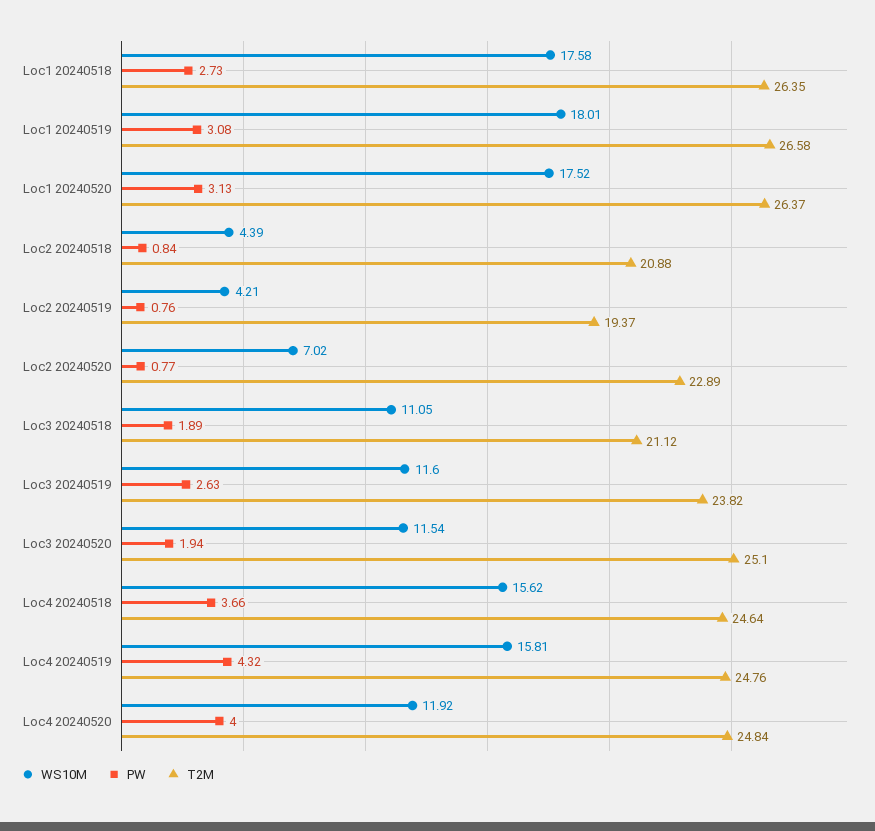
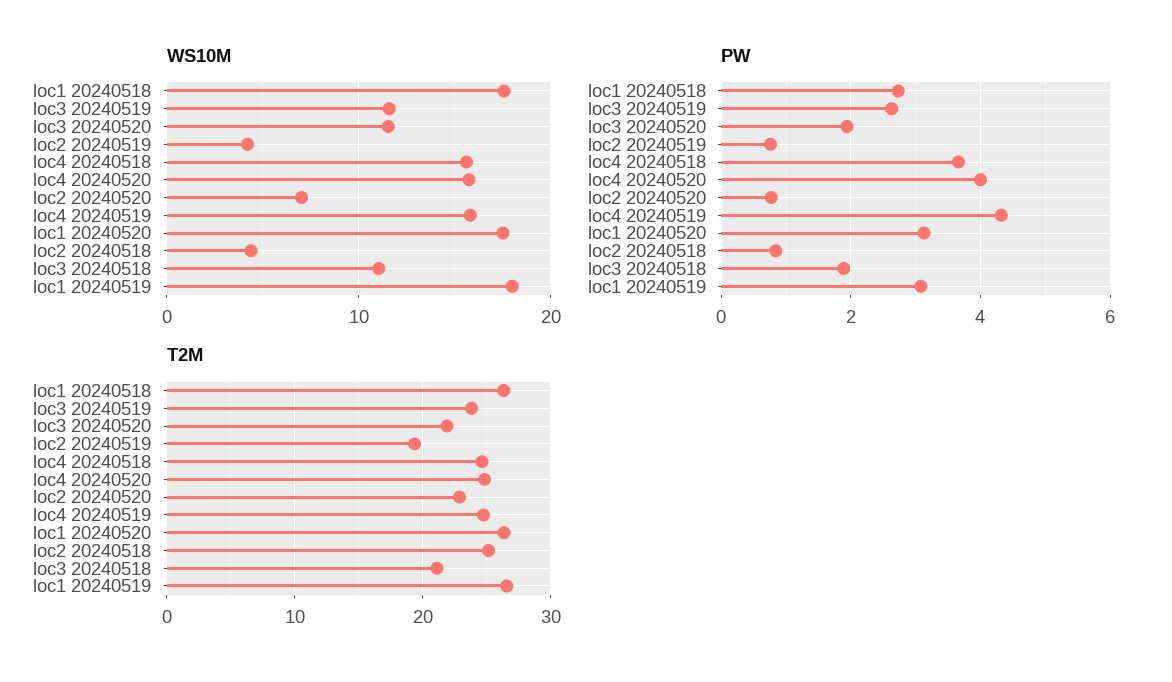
  {
    "WS10M": {
      "Loc1 20240518": 17.58,
      "Loc1 20240519": 18.01,
      "Loc1 20240520": 17.52,
      "Loc2 20240518": 4.39,
      "Loc2 20240519": 4.21,
      "Loc2 20240520": 7.02,
      "Loc3 20240518": 11.05,
      "Loc3 20240519": 11.6,
      "Loc3 20240520": 11.54,
      "Loc4 20240518": 15.62,
      "Loc4 20240519": 15.81,
-     "Loc4 20240520": 11.92
+     "Loc4 20240520": 16
    },
    "PW": {
      "Loc1 20240518": 2.73,
      "Loc1 20240519": 3.08,
      "Loc1 20240520": 3.13,
      "Loc2 20240518": 0.84,
      "Loc2 20240519": 0.76,
      "Loc2 20240520": 0.77,
      "Loc3 20240518": 1.89,
      "Loc3 20240519": 2.63,
      "Loc3 20240520": 1.94,
      "Loc4 20240518": 3.66,
      "Loc4 20240519": 4.32,
      "Loc4 20240520": 4
    },
    "T2M": {
      "Loc1 20240518": 26.35,
      "Loc1 20240519": 26.58,
      "Loc1 20240520": 26.37,
-     "Loc2 20240518": 20.88,
+     "Loc2 20240518": 25,
      "Loc2 20240519": 19.37,
      "Loc2 20240520": 22.89,
      "Loc3 20240518": 21.12,
      "Loc3 20240519": 23.82,
-     "Loc3 20240520": 25.1,
+     "Loc3 20240520": 22,
      "Loc4 20240518": 24.64,
      "Loc4 20240519": 24.76,
      "Loc4 20240520": 24.84
    }
  }

